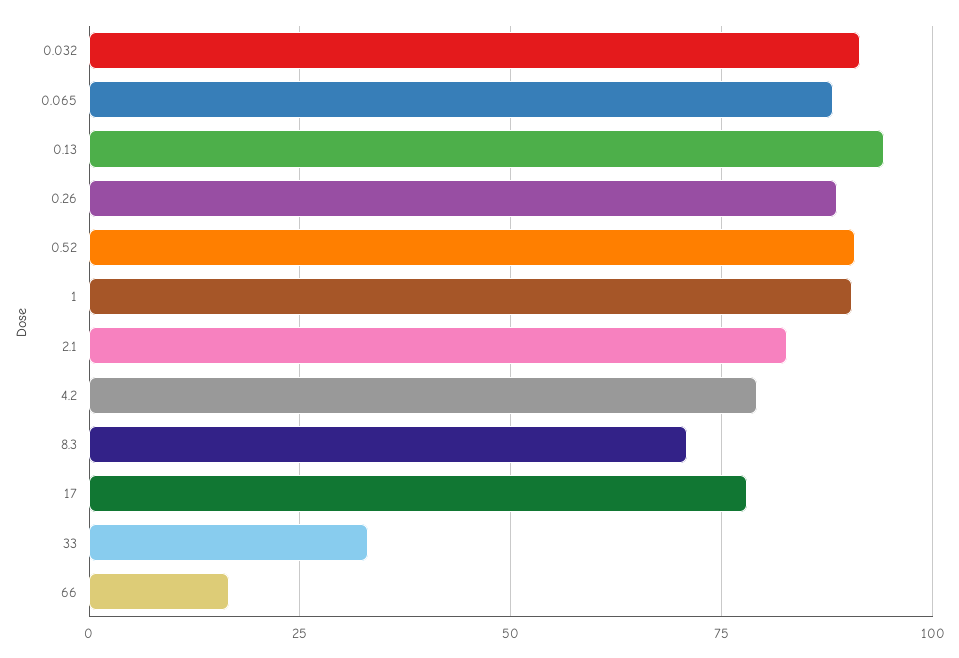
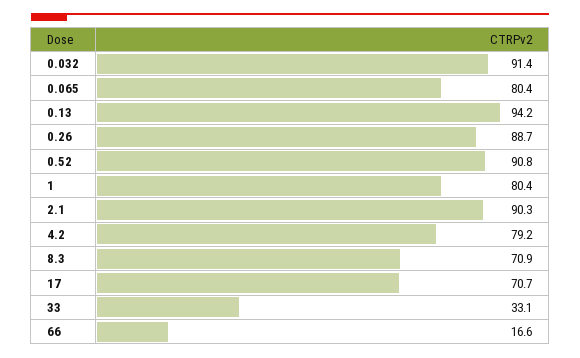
  {
    "0.032": 91.4,
-   "0.065": 87.5,
+   "0.065": 80.4,
    "0.13": 94.2,
    "0.26": 88.7,
    "0.52": 90.8,
-   "1": 90,
+   "1": 80.4,
-   "2.1": 82.5,
+   "2.1": 90.3,
    "4.2": 79.2,
    "8.3": 70.9,
-   "17": 77.5,
+   "17": 70.7,
    "33": 33.1,
    "66": 16.6
  }

